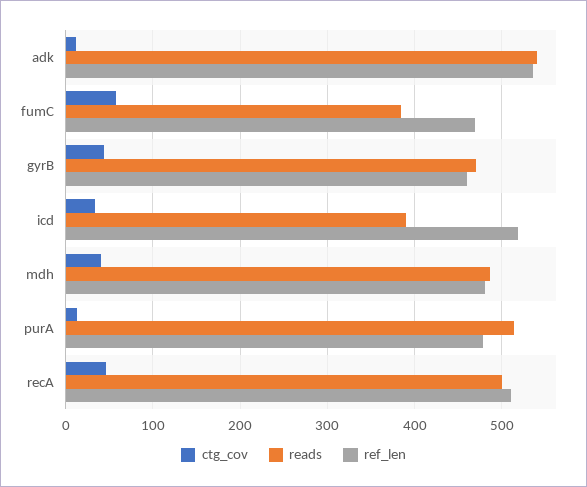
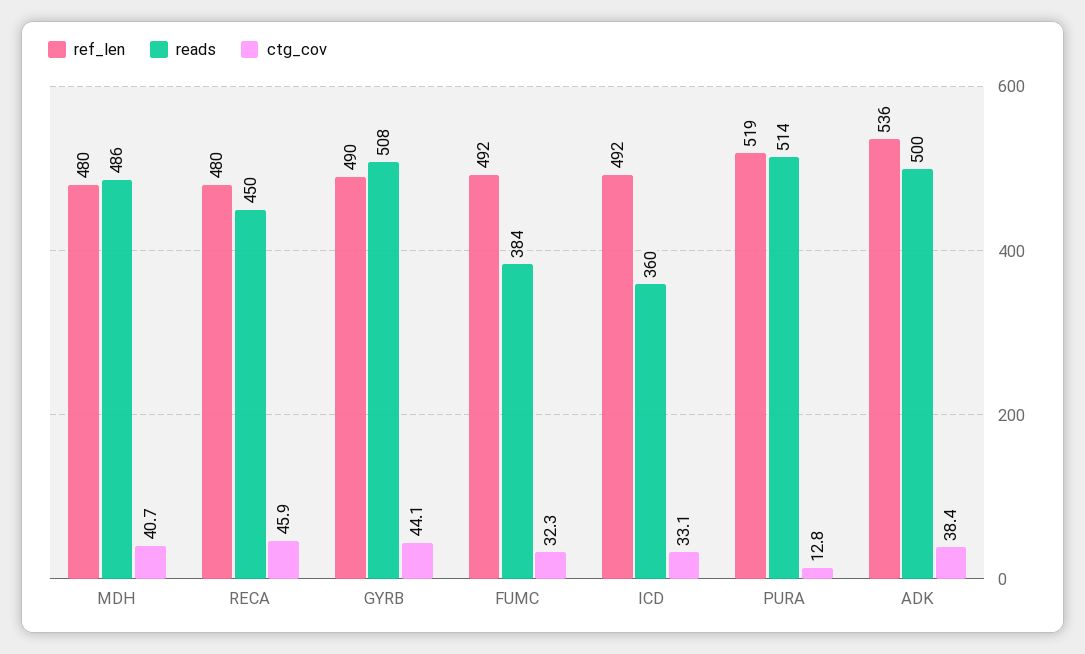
  {
    "ctg_cov": {
-     "adk": 10,
+     "adk": 38.4,
-     "fumC": 60,
+     "fumC": 32.3,
      "gyrB": 44.1,
      "icd": 33.1,
      "mdh": 40.7,
      "purA": 12.8,
      "recA": 45.9
    },
    "reads": {
-     "adk": 540,
+     "adk": 500,
      "fumC": 384,
-     "gyrB": 470,
+     "gyrB": 508,
-     "icd": 390,
+     "icd": 360,
      "mdh": 486,
      "purA": 514,
-     "recA": 500
+     "recA": 450
    },
    "ref_len": {
      "adk": 536,
-     "fumC": 470,
+     "fumC": 492,
-     "gyrB": 460,
+     "gyrB": 490,
-     "icd": 520,
+     "icd": 492,
      "mdh": 480,
-     "purA": 480,
+     "purA": 519,
-     "recA": 510
+     "recA": 480
    }
  }

